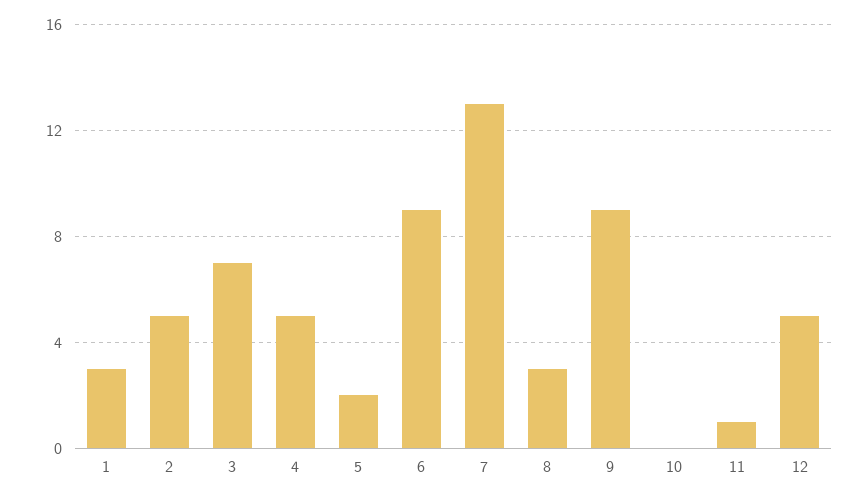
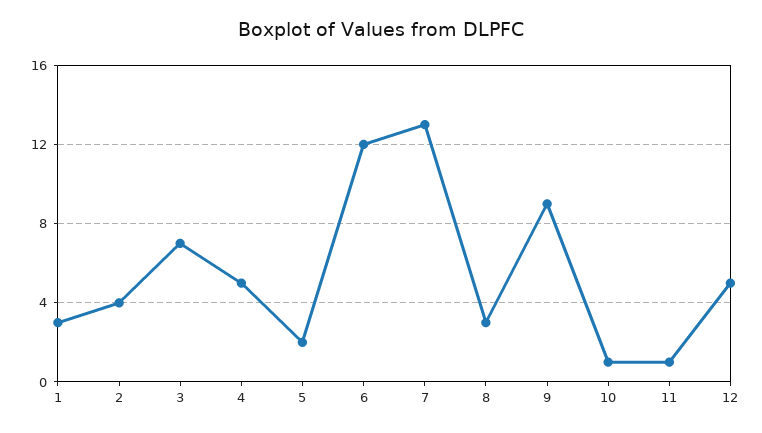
  {
    "1": 3,
-   "2": 5,
+   "2": 4,
    "3": 7,
    "4": 5,
    "5": 2,
-   "6": 9,
+   "6": 12,
    "7": 13,
    "8": 3,
    "9": 9,
-   "10": 0,
+   "10": 1,
    "11": 1,
    "12": 5
  }

